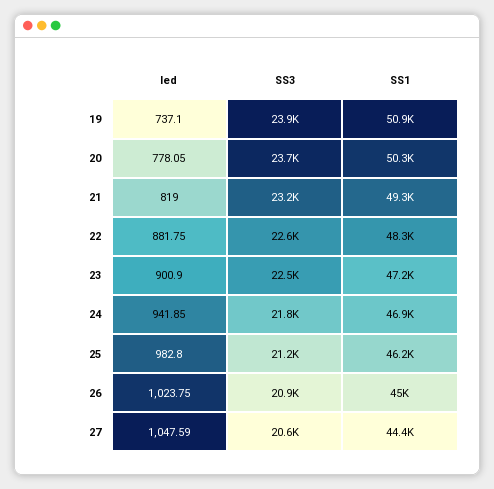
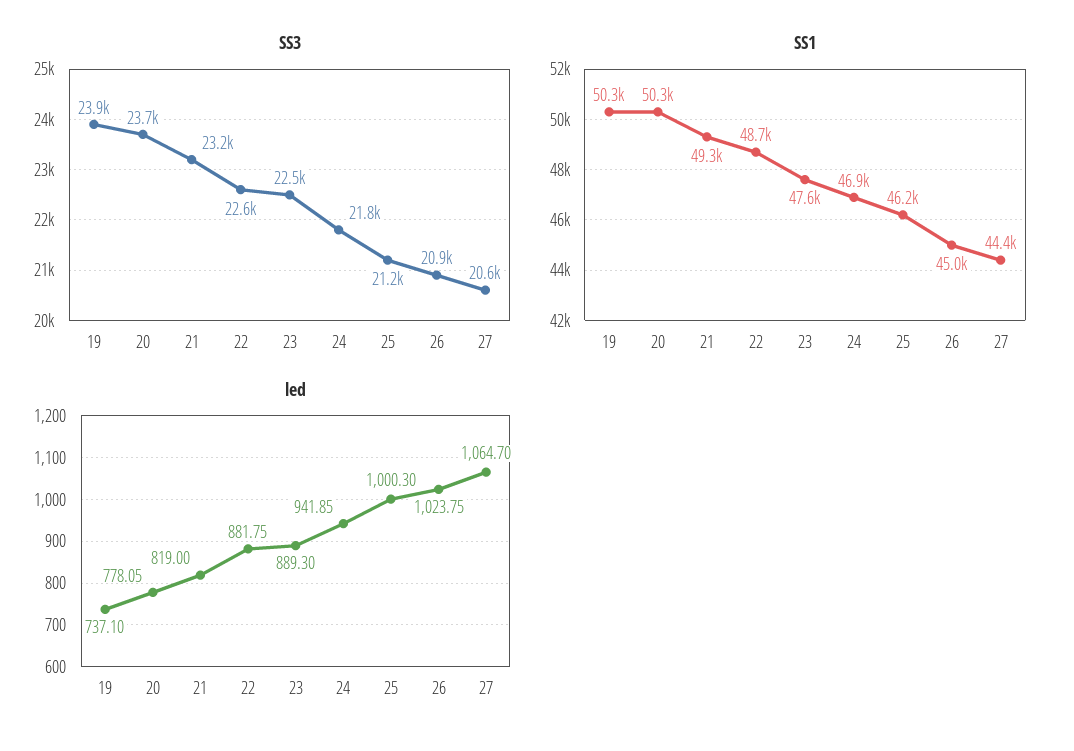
  {
    "led": {
      "19": 737.1,
      "20": 778.05,
      "21": 819,
      "22": 881.75,
-     "23": 900.9,
+     "23": 889.3,
      "24": 941.85,
-     "25": 982.8,
+     "25": 1000.3,
      "26": 1023.75,
-     "27": 1047.59
+     "27": 1064.7
    },
    "SS3": {
      "19": 23900,
      "20": 23700,
      "21": 23200,
      "22": 22600,
      "23": 22500,
      "24": 21800,
      "25": 21200,
      "26": 20900,
      "27": 20600
    },
    "SS1": {
-     "19": 50900,
+     "19": 50300,
      "20": 50300,
      "21": 49300,
-     "22": 48300,
+     "22": 48700,
-     "23": 47200,
+     "23": 47600,
      "24": 46900,
      "25": 46200,
      "26": 45000,
      "27": 44400
    }
  }

